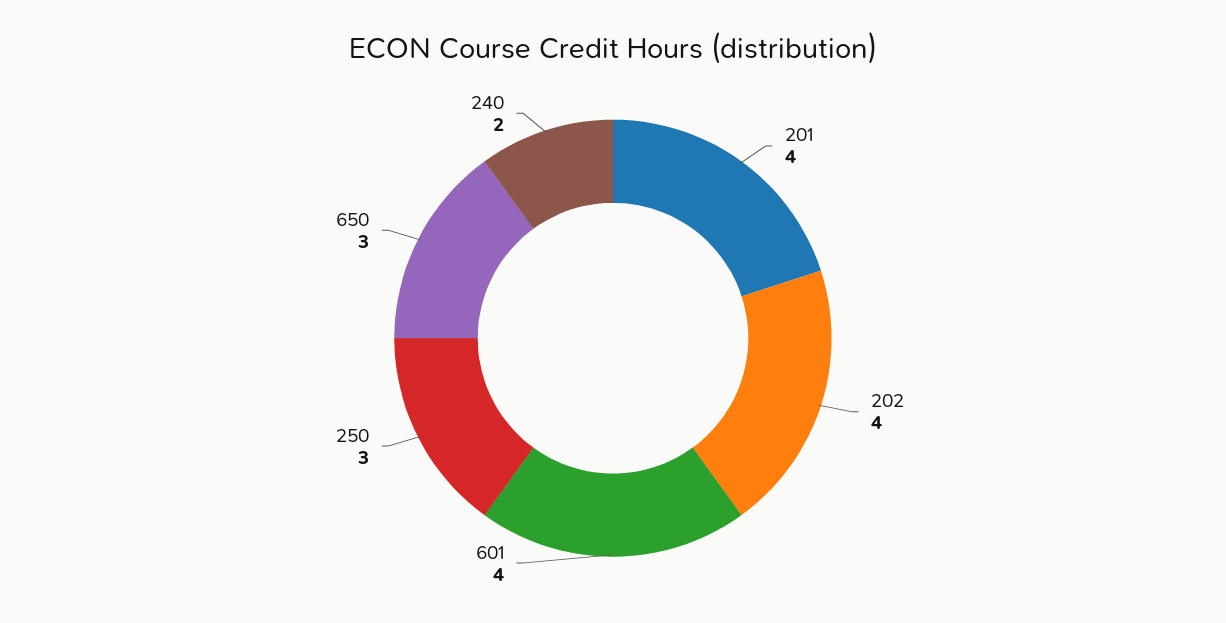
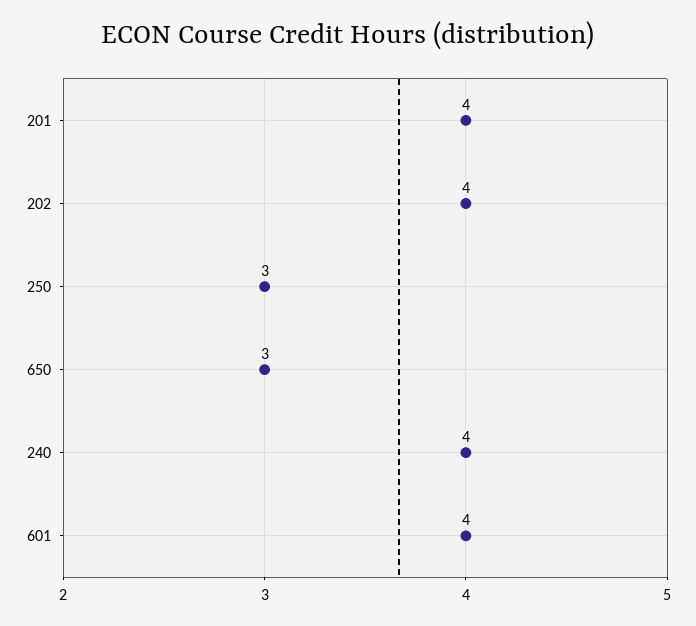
  {
    "201": 4,
    "202": 4,
    "601": 4,
    "250": 3,
    "650": 3,
-   "240": 2
+   "240": 4
  }

